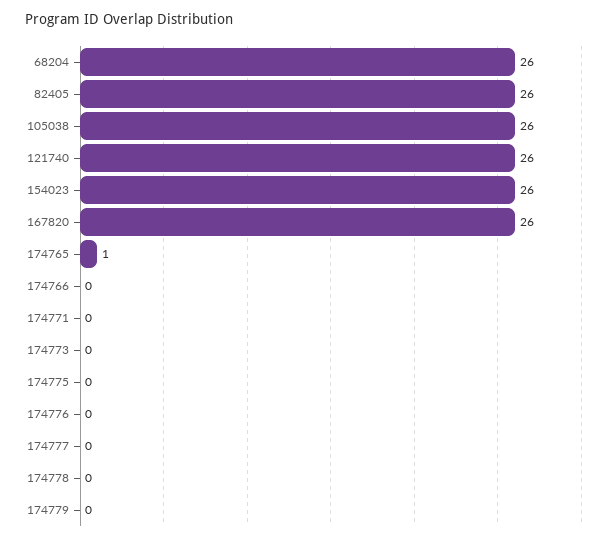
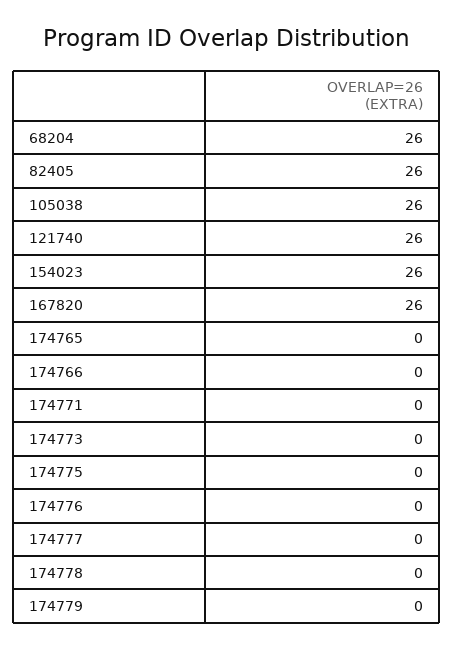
  {
    "68204": 26,
    "82405": 26,
    "105038": 26,
    "121740": 26,
    "154023": 26,
    "167820": 26,
-   "174765": 1,
+   "174765": 0,
    "174766": 0,
    "174771": 0,
    "174773": 0,
    "174775": 0,
    "174776": 0,
    "174777": 0,
    "174778": 0,
    "174779": 0
  }

